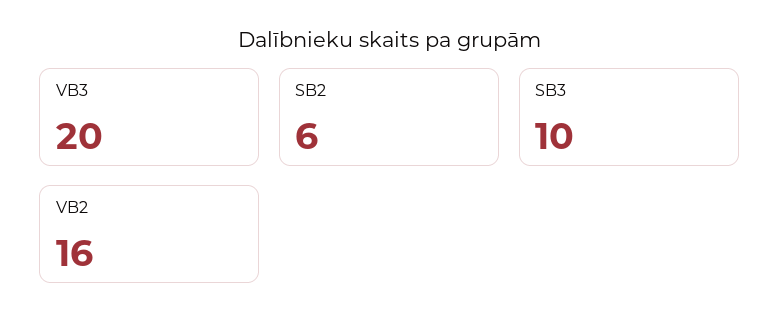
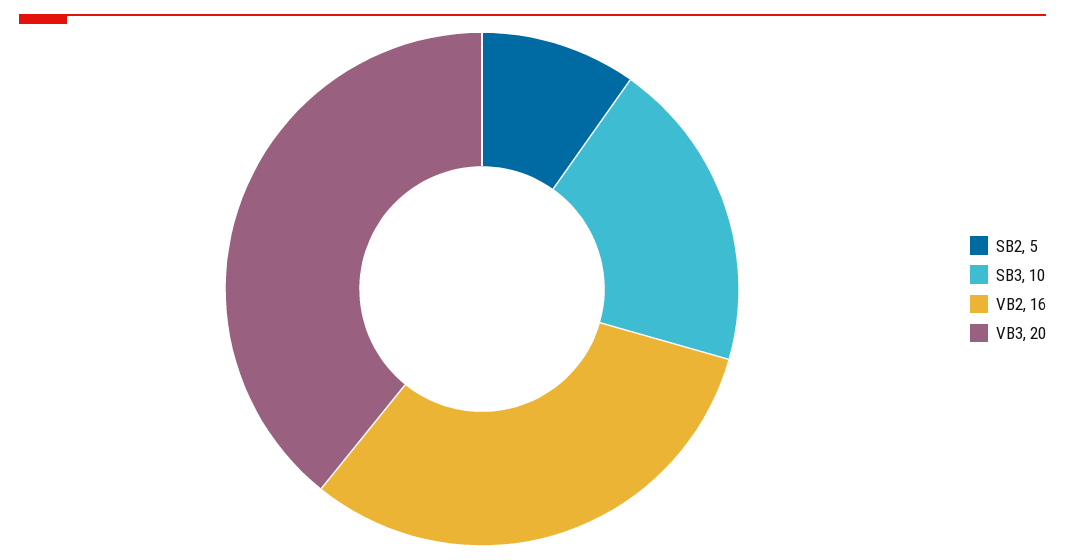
  {
    "VB3": 20,
-   "SB2": 6,
+   "SB2": 5,
    "SB3": 10,
    "VB2": 16
  }

